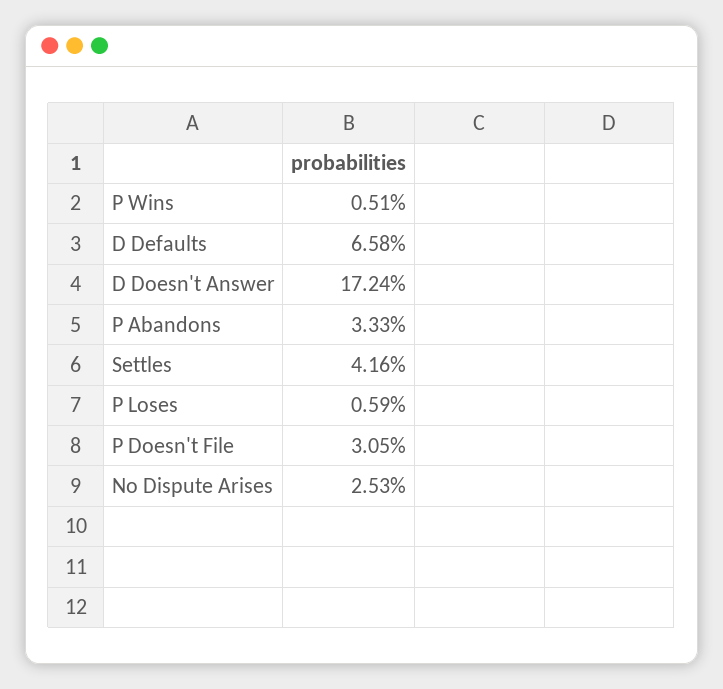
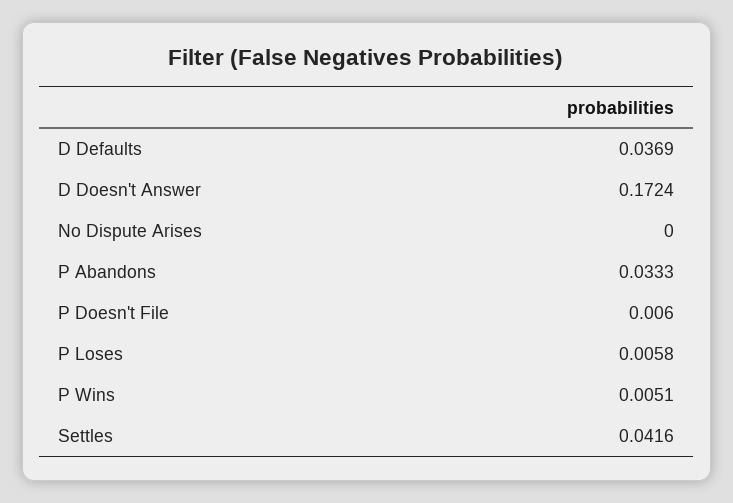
  {
    "P Wins": 0.0051,
-   "D Defaults": 0.0658,
+   "D Defaults": 0.0369,
    "D Doesn't Answer": 0.1724,
    "P Abandons": 0.0333,
    "Settles": 0.0416,
-   "P Loses": 0.0059,
+   "P Loses": 0.0058,
-   "P Doesn't File": 0.0305,
+   "P Doesn't File": 0.006,
-   "No Dispute Arises": 0.0253
+   "No Dispute Arises": 0
  }

